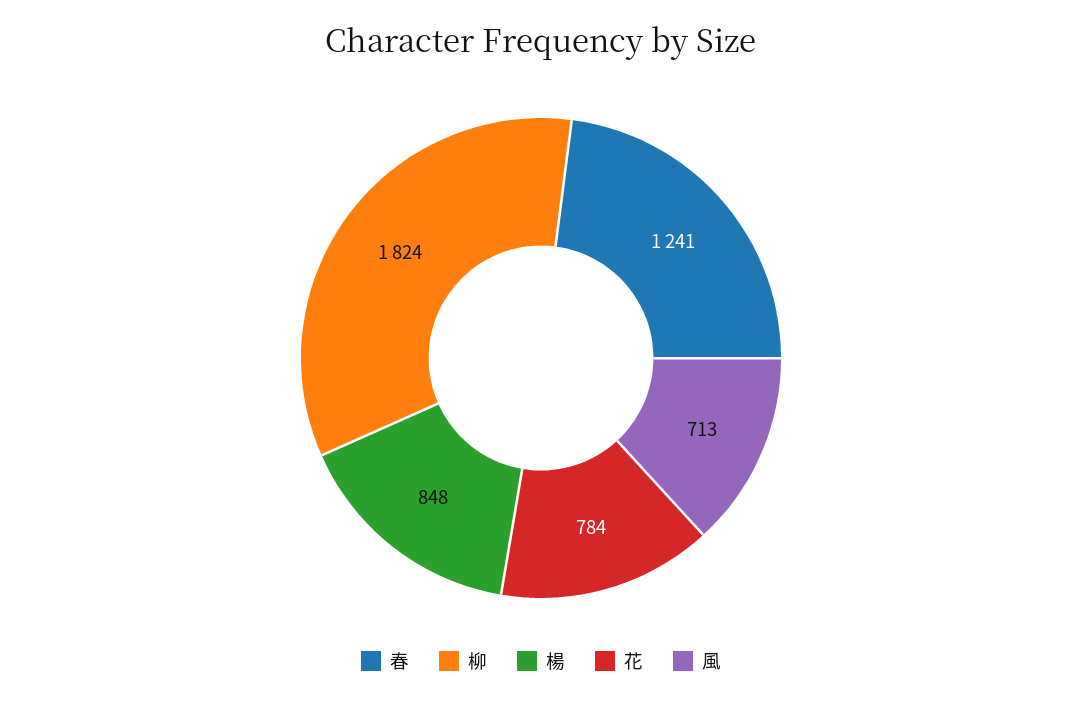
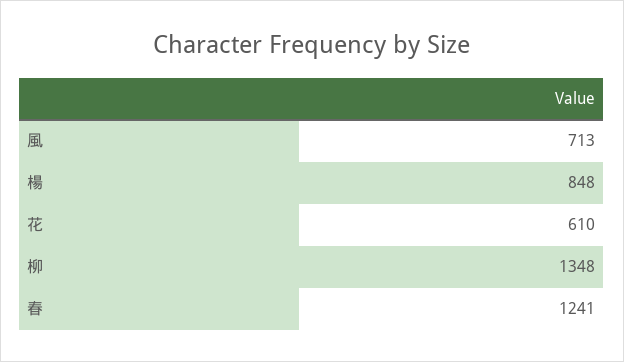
  {
    "春": 1241,
-   "柳": 1824,
+   "柳": 1348,
    "楊": 848,
-   "花": 784,
+   "花": 610,
    "風": 713
  }

